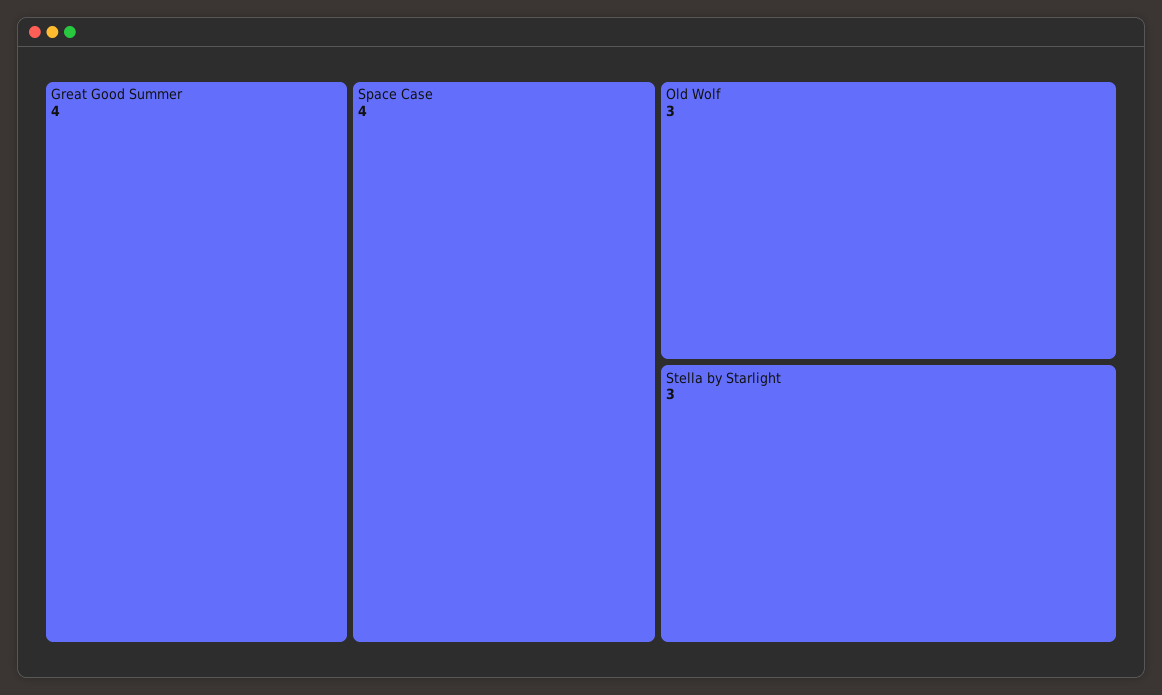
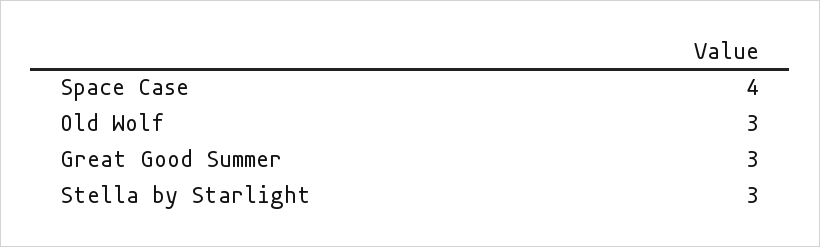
  {
-   "Great Good Summer": 4,
+   "Great Good Summer": 3,
    "Space Case": 4,
    "Old Wolf": 3,
    "Stella by Starlight": 3
  }

